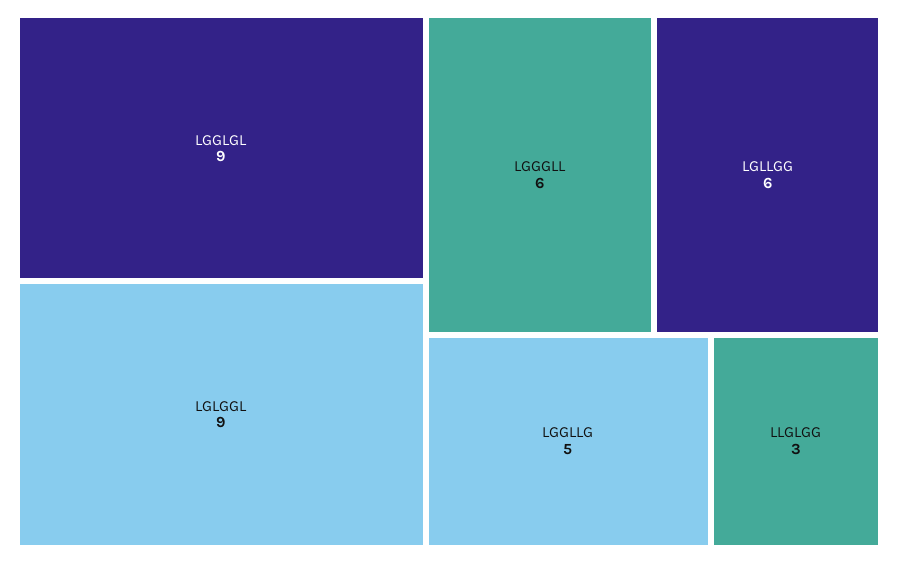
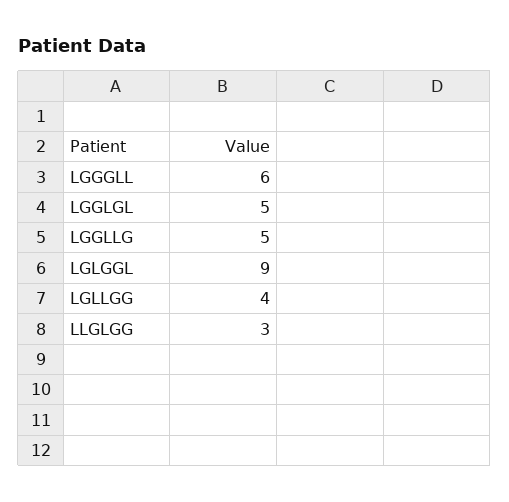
  {
-   "LGGLGL": 9,
+   "LGGLGL": 5,
    "LGLGGL": 9,
    "LGGGLL": 6,
-   "LGLLGG": 6,
+   "LGLLGG": 4,
    "LGGLLG": 5,
    "LLGLGG": 3
  }

